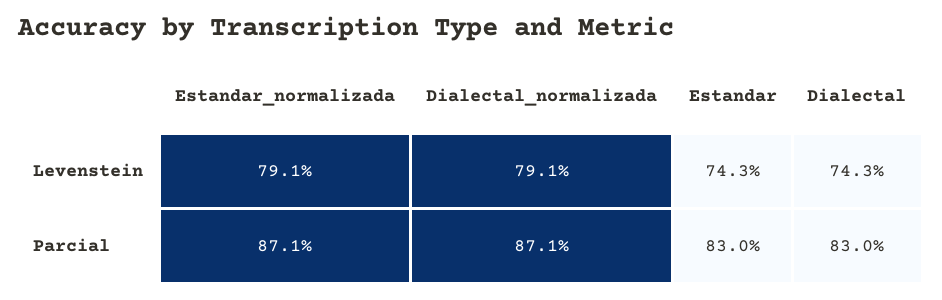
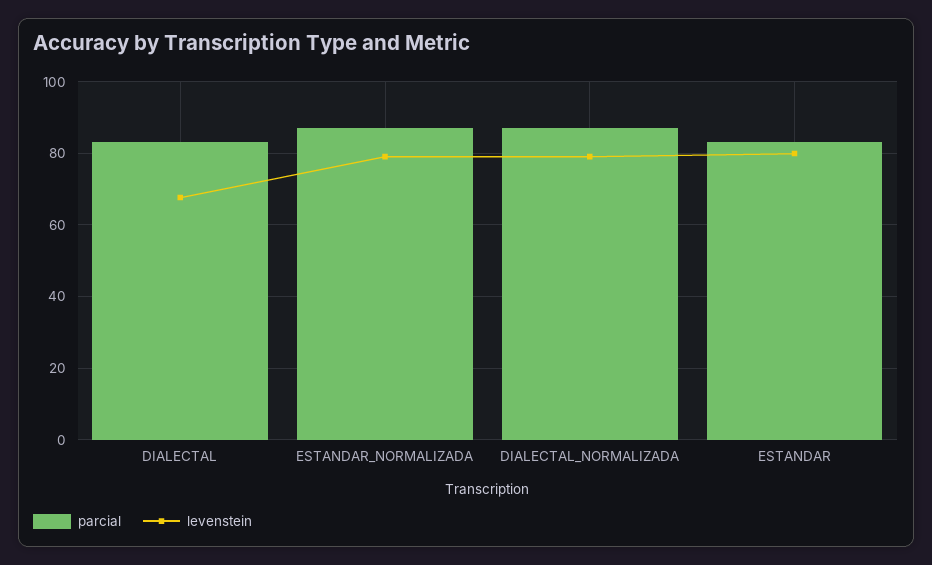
  {
    "Levenstein": {
      "Estandar_normalizada": 79.1,
      "Dialectal_normalizada": 79.1,
-     "Estandar": 74.3,
+     "Estandar": 80,
-     "Dialectal": 74.3
+     "Dialectal": 68
    },
    "Parcial": {
      "Estandar_normalizada": 87.1,
      "Dialectal_normalizada": 87.1,
      "Estandar": 83,
      "Dialectal": 83
    }
  }

